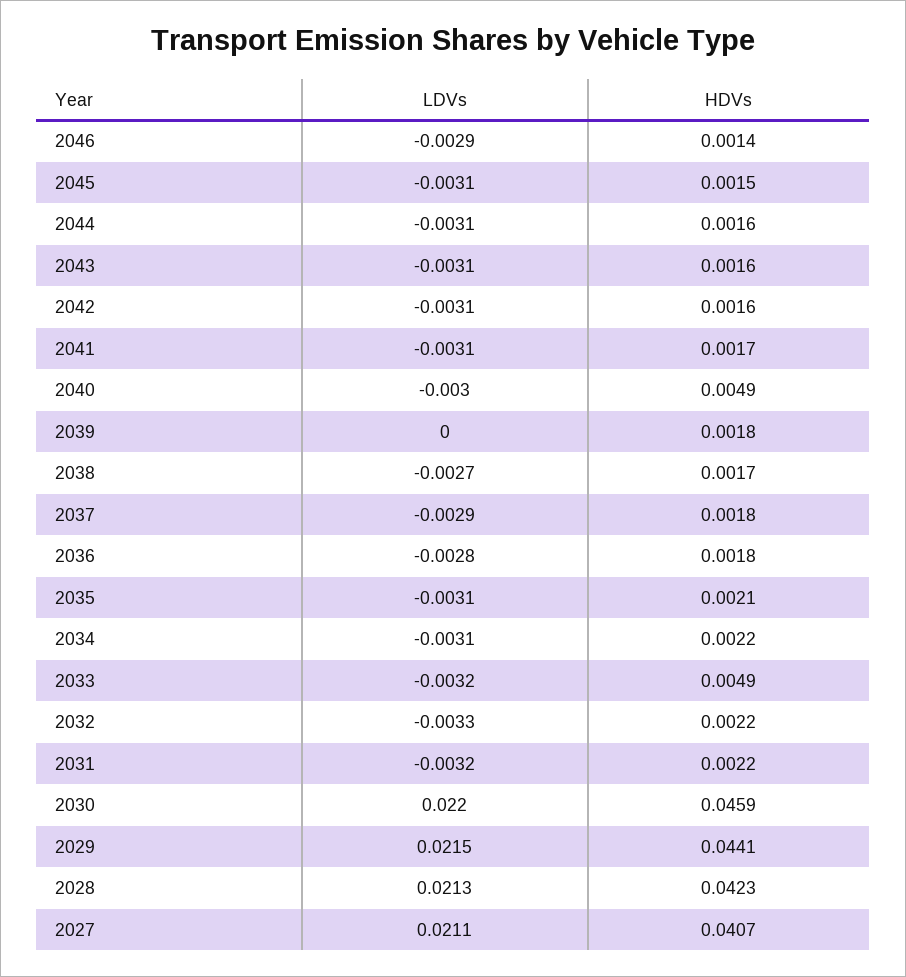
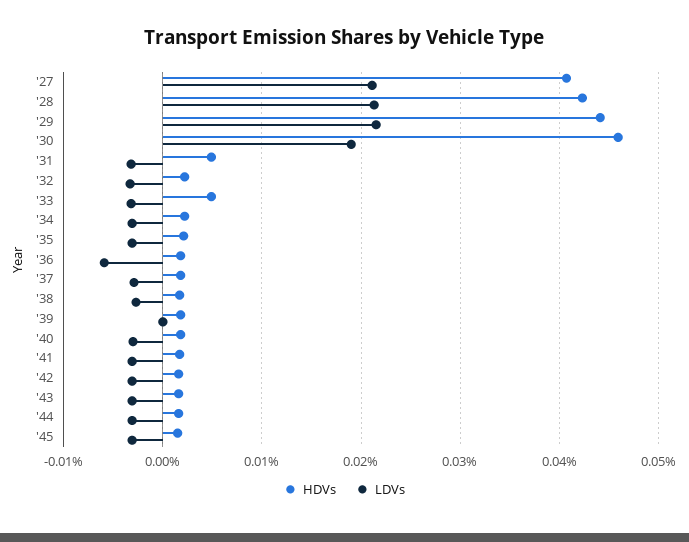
  {
    "LDVs": {
-     "2046": -0.0029,
      "2045": -0.0031,
      "2044": -0.0031,
      "2043": -0.0031,
      "2042": -0.0031,
      "2041": -0.0031,
      "2040": -0.003,
      "2039": 0,
      "2038": -0.0027,
      "2037": -0.0029,
-     "2036": -0.0028,
+     "2036": -0.006,
      "2035": -0.0031,
      "2034": -0.0031,
      "2033": -0.0032,
      "2032": -0.0033,
      "2031": -0.0032,
-     "2030": 0.022,
+     "2030": 0.019,
      "2029": 0.0215,
      "2028": 0.0213,
      "2027": 0.0211
    },
    "HDVs": {
-     "2046": 0.0014,
      "2045": 0.0015,
      "2044": 0.0016,
      "2043": 0.0016,
      "2042": 0.0016,
      "2041": 0.0017,
-     "2040": 0.0049,
+     "2040": 0.002,
      "2039": 0.0018,
      "2038": 0.0017,
      "2037": 0.0018,
      "2036": 0.0018,
      "2035": 0.0021,
      "2034": 0.0022,
      "2033": 0.0049,
      "2032": 0.0022,
-     "2031": 0.0022,
+     "2031": 0.005,
      "2030": 0.0459,
      "2029": 0.0441,
      "2028": 0.0423,
      "2027": 0.0407
    }
  }

